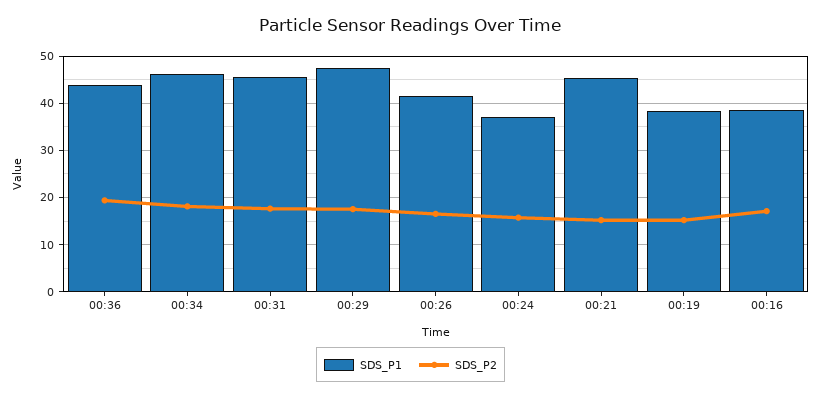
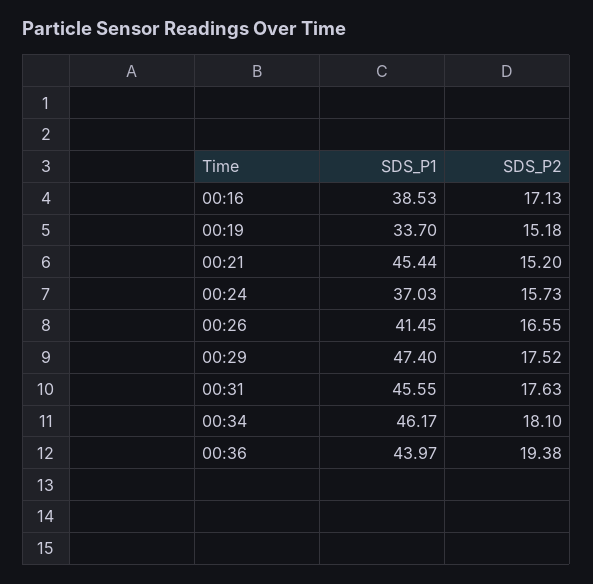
  {
    "SDS_P1": {
      "00:36": 43.97,
      "00:34": 46.17,
      "00:31": 45.55,
      "00:29": 47.4,
      "00:26": 41.45,
      "00:24": 37.03,
      "00:21": 45.44,
-     "00:19": 38,
+     "00:19": 33.7,
      "00:16": 38.53
    },
    "SDS_P2": {
      "00:36": 19.38,
      "00:34": 18.1,
      "00:31": 17.63,
      "00:29": 17.52,
      "00:26": 16.55,
      "00:24": 15.73,
      "00:21": 15.2,
      "00:19": 15.18,
      "00:16": 17.13
    }
  }

